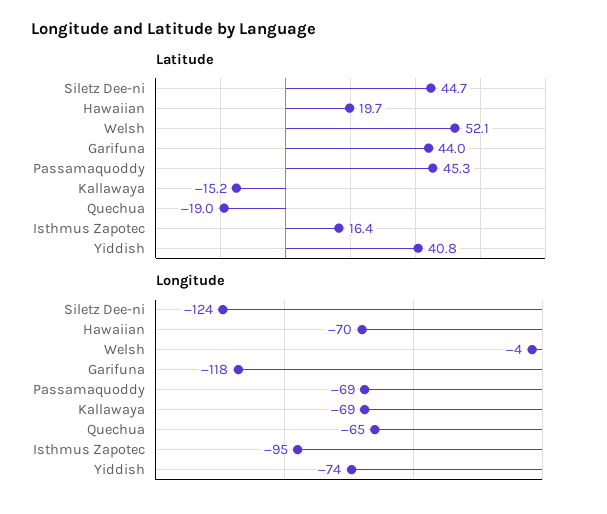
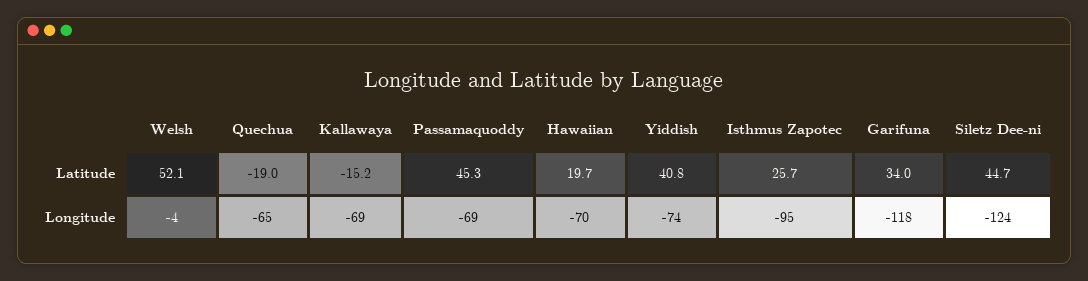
  {
    "Latitude": {
      "Siletz Dee-ni": 44.7,
      "Hawaiian": 19.7,
      "Welsh": 52.1,
-     "Garifuna": 44,
+     "Garifuna": 34,
      "Passamaquoddy": 45.3,
      "Kallawaya": -15.2,
      "Quechua": -19,
-     "Isthmus Zapotec": 16.4,
+     "Isthmus Zapotec": 25.7,
      "Yiddish": 40.8
    },
    "Longitude": {
      "Siletz Dee-ni": -124,
      "Hawaiian": -70,
      "Welsh": -4,
      "Garifuna": -118,
      "Passamaquoddy": -69,
      "Kallawaya": -69,
      "Quechua": -65,
      "Isthmus Zapotec": -95,
      "Yiddish": -74
    }
  }

